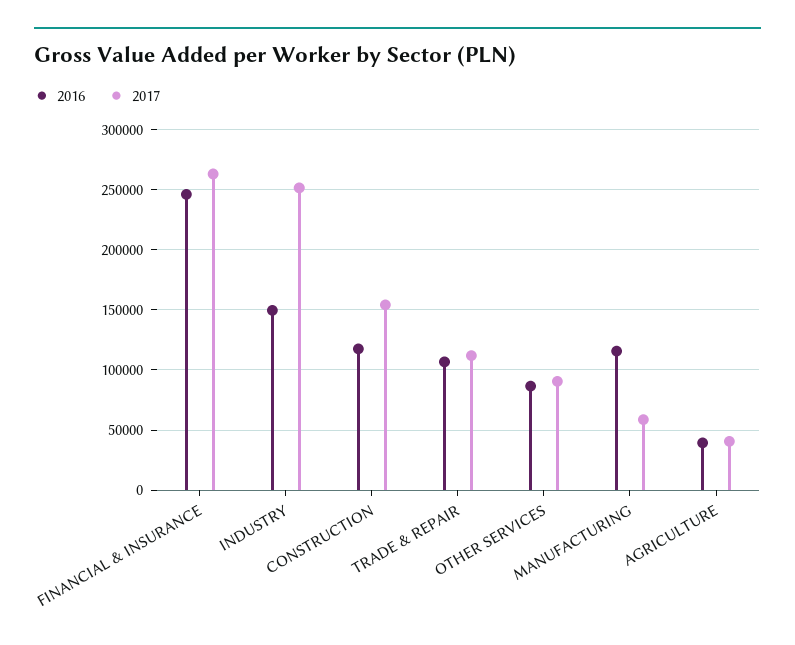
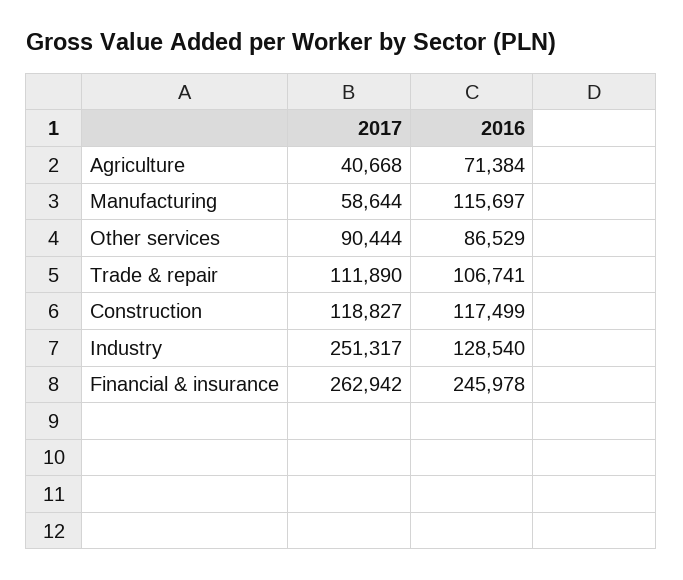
  {
    "2016": {
      "FINANCIAL & INSURANCE": 245978,
-     "INDUSTRY": 150000,
+     "INDUSTRY": 128540,
      "CONSTRUCTION": 117499,
      "TRADE & REPAIR": 106741,
      "OTHER SERVICES": 86529,
      "MANUFACTURING": 115697,
-     "AGRICULTURE": 40000
+     "AGRICULTURE": 71384
    },
    "2017": {
      "FINANCIAL & INSURANCE": 262942,
      "INDUSTRY": 251317,
-     "CONSTRUCTION": 155000,
+     "CONSTRUCTION": 118827,
      "TRADE & REPAIR": 111890,
      "OTHER SERVICES": 90444,
      "MANUFACTURING": 58644,
      "AGRICULTURE": 40668
    }
  }

